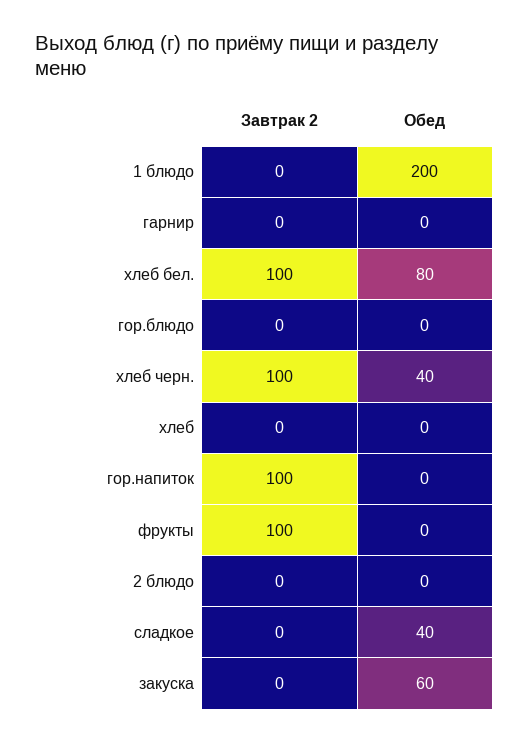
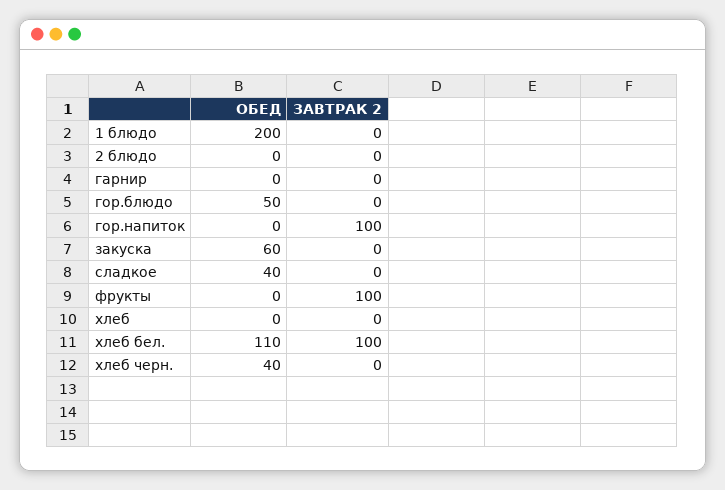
  {
    "Завтрак 2": {
      "1 блюдо": 0,
      "гарнир": 0,
      "хлеб бел.": 100,
      "гор.блюдо": 0,
-     "хлеб черн.": 100,
+     "хлеб черн.": 0,
      "хлеб": 0,
      "гор.напиток": 100,
      "фрукты": 100,
      "2 блюдо": 0,
      "сладкое": 0,
      "закуска": 0
    },
    "Обед": {
      "1 блюдо": 200,
      "гарнир": 0,
-     "хлеб бел.": 80,
+     "хлеб бел.": 110,
-     "гор.блюдо": 0,
+     "гор.блюдо": 50,
      "хлеб черн.": 40,
      "хлеб": 0,
      "гор.напиток": 0,
      "фрукты": 0,
      "2 блюдо": 0,
      "сладкое": 40,
      "закуска": 60
    }
  }

